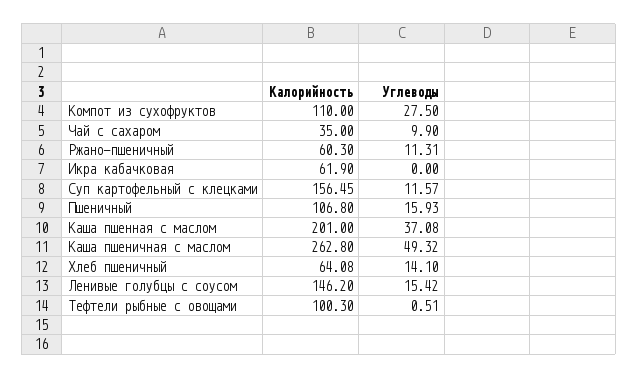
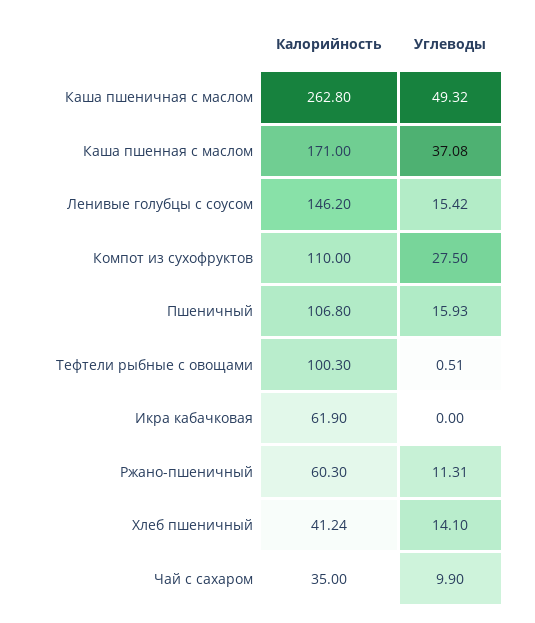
  {
    "Калорийность": {
      "Компот из сухофруктов": 110,
      "Чай с сахаром": 35,
      "Ржано-пшеничный": 60.3,
      "Икра кабачковая": 61.9,
-     "Суп картофельный с клецками": 156.45,
      "Пшеничный": 106.8,
-     "Каша пшенная с маслом": 201,
+     "Каша пшенная с маслом": 171,
      "Каша пшеничная с маслом": 262.8,
-     "Хлеб пшеничный": 64.08,
+     "Хлеб пшеничный": 41.24,
      "Ленивые голубцы с соусом": 146.2,
      "Тефтели рыбные с овощами": 100.3
    },
    "Углеводы": {
      "Компот из сухофруктов": 27.5,
      "Чай с сахаром": 9.9,
      "Ржано-пшеничный": 11.31,
      "Икра кабачковая": 0,
-     "Суп картофельный с клецками": 11.57,
      "Пшеничный": 15.93,
      "Каша пшенная с маслом": 37.08,
      "Каша пшеничная с маслом": 49.32,
      "Хлеб пшеничный": 14.1,
      "Ленивые голубцы с соусом": 15.42,
      "Тефтели рыбные с овощами": 0.51
    }
  }

